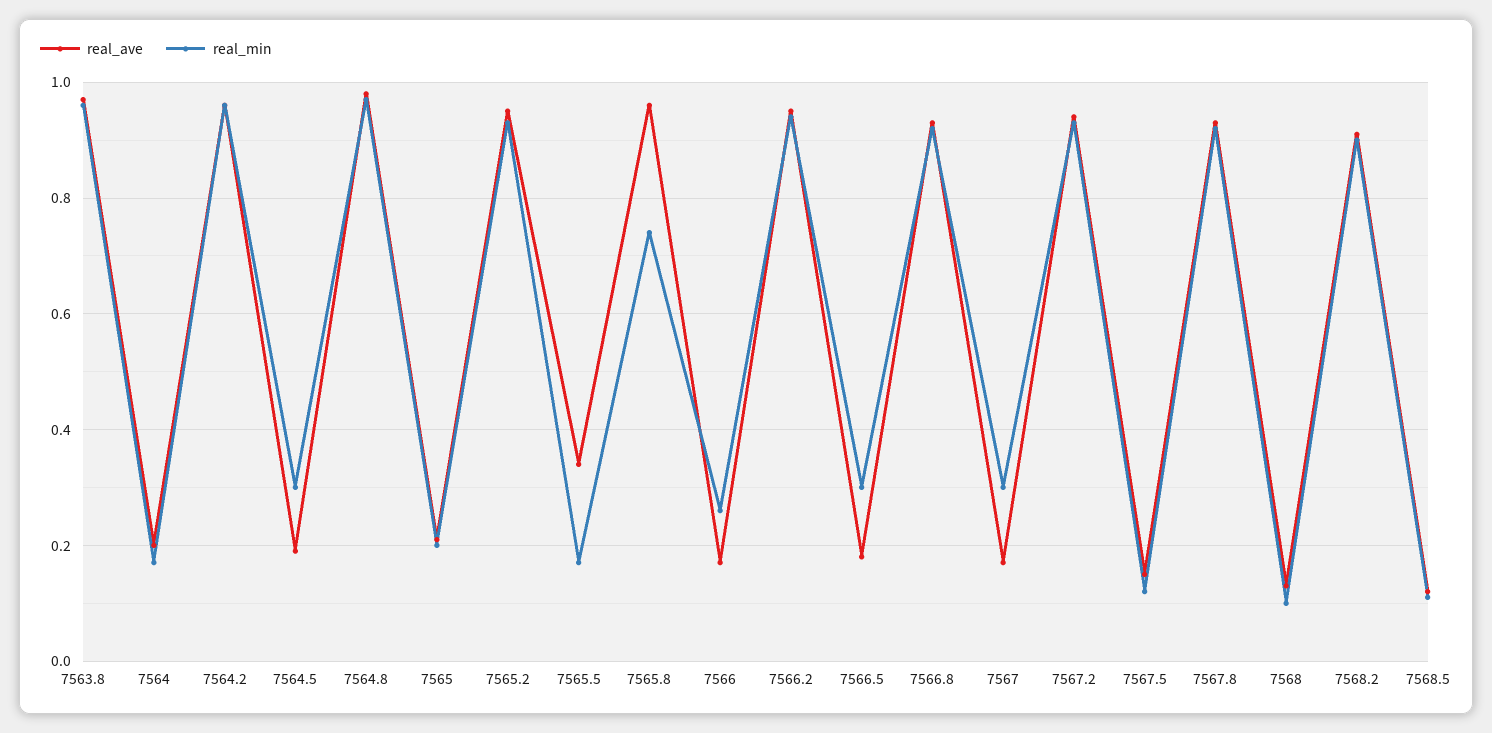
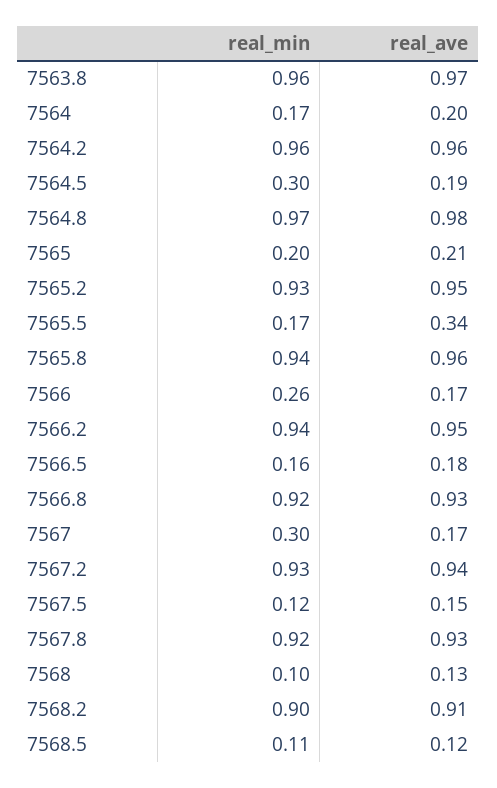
  {
    "real_ave": {
      "7563.8": 0.97,
      "7564": 0.2,
      "7564.2": 0.96,
      "7564.5": 0.19,
      "7564.8": 0.98,
      "7565": 0.21,
      "7565.2": 0.95,
      "7565.5": 0.34,
      "7565.8": 0.96,
      "7566": 0.17,
      "7566.2": 0.95,
      "7566.5": 0.18,
      "7566.8": 0.93,
      "7567": 0.17,
      "7567.2": 0.94,
      "7567.5": 0.15,
      "7567.8": 0.93,
      "7568": 0.13,
      "7568.2": 0.91,
      "7568.5": 0.12
    },
    "real_min": {
      "7563.8": 0.96,
      "7564": 0.17,
      "7564.2": 0.96,
      "7564.5": 0.3,
      "7564.8": 0.97,
      "7565": 0.2,
      "7565.2": 0.93,
      "7565.5": 0.17,
-     "7565.8": 0.75,
+     "7565.8": 0.94,
      "7566": 0.26,
      "7566.2": 0.94,
-     "7566.5": 0.3,
+     "7566.5": 0.16,
      "7566.8": 0.92,
      "7567": 0.3,
      "7567.2": 0.93,
      "7567.5": 0.12,
      "7567.8": 0.92,
      "7568": 0.1,
      "7568.2": 0.9,
      "7568.5": 0.11
    }
  }

